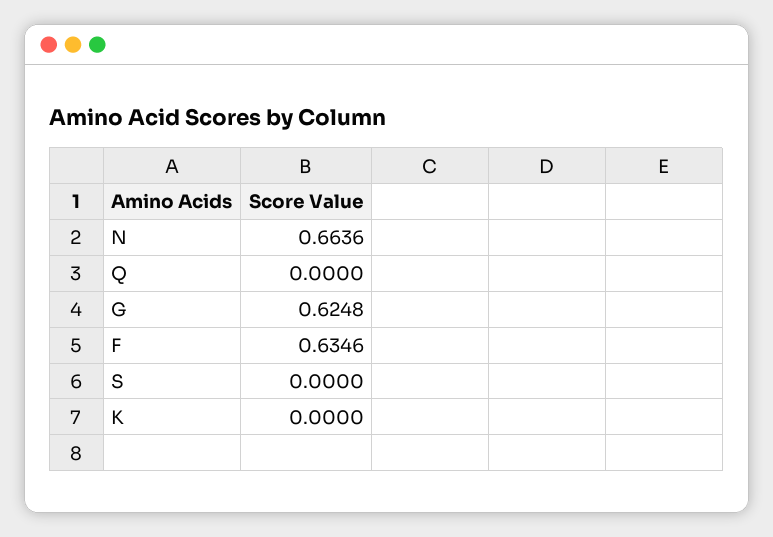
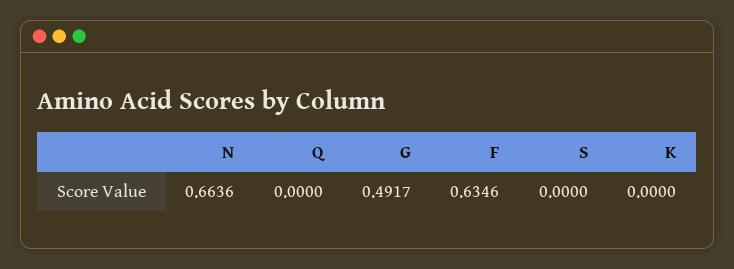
  {
    "N": 0.6636,
    "Q": 0,
-   "G": 0.6248,
+   "G": 0.4917,
    "F": 0.6346,
    "S": 0,
    "K": 0
  }

